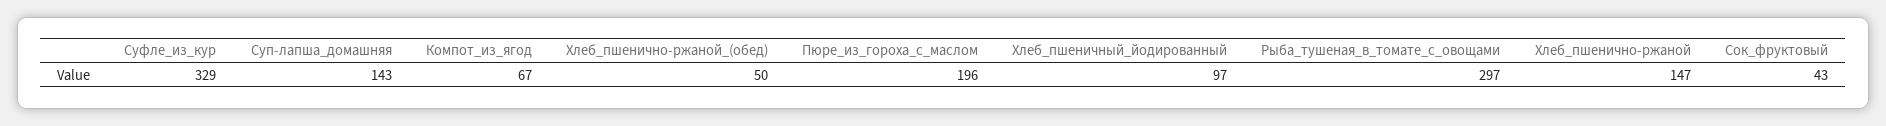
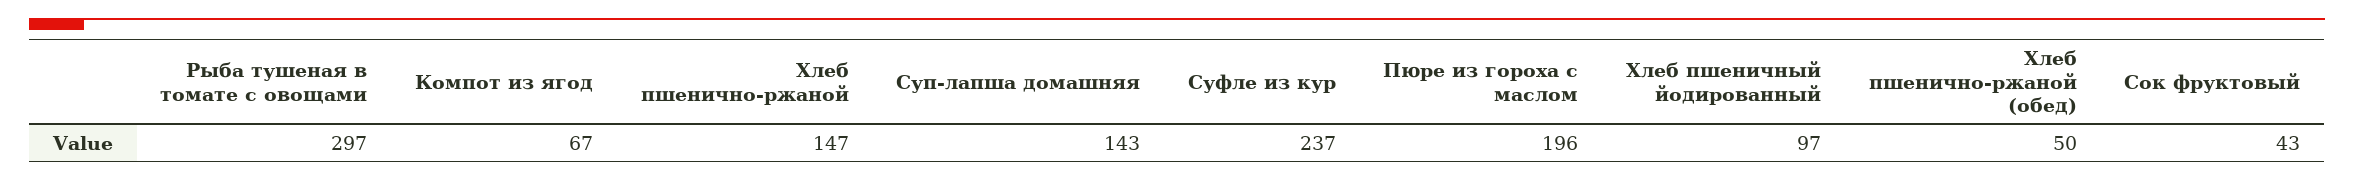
  {
-   "Суфле_из_кур": 329,
+   "Суфле_из_кур": 237,
    "Суп-лапша_домашняя": 143,
    "Компот_из_ягод": 67,
    "Хлеб_пшенично-ржаной_(обед)": 50,
    "Пюре_из_гороха_с_маслом": 196,
    "Хлеб_пшеничный_йодированный": 97,
    "Рыба_тушеная_в_томате_с_овощами": 297,
    "Хлеб_пшенично-ржаной": 147,
    "Сок_фруктовый": 43
  }

